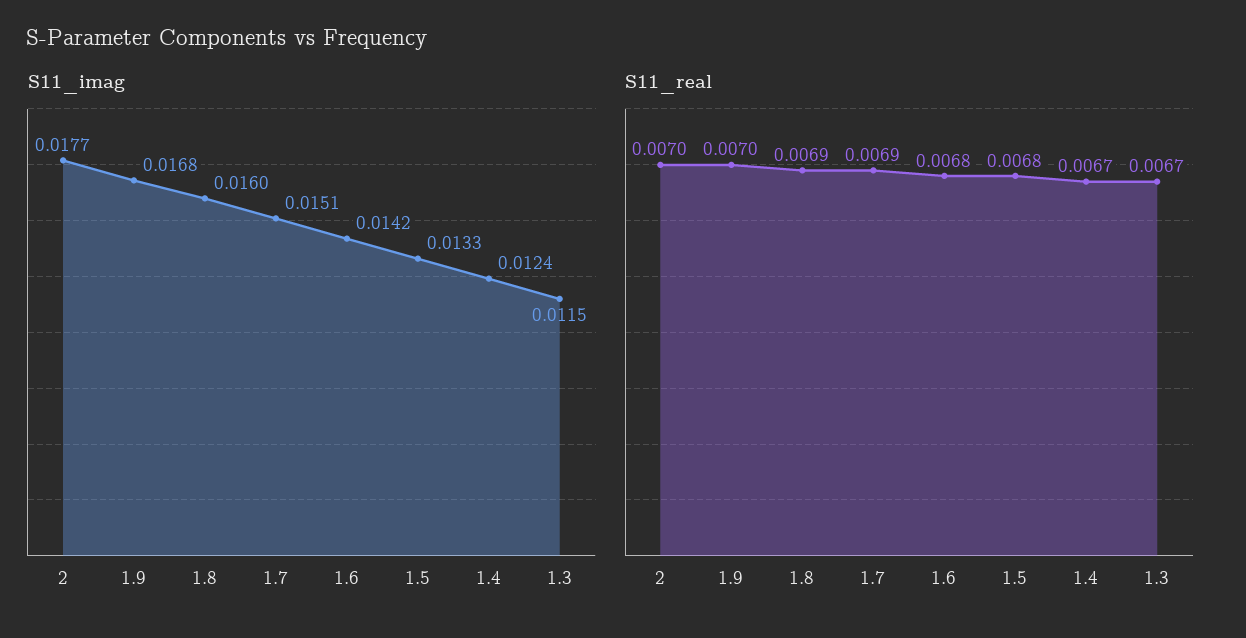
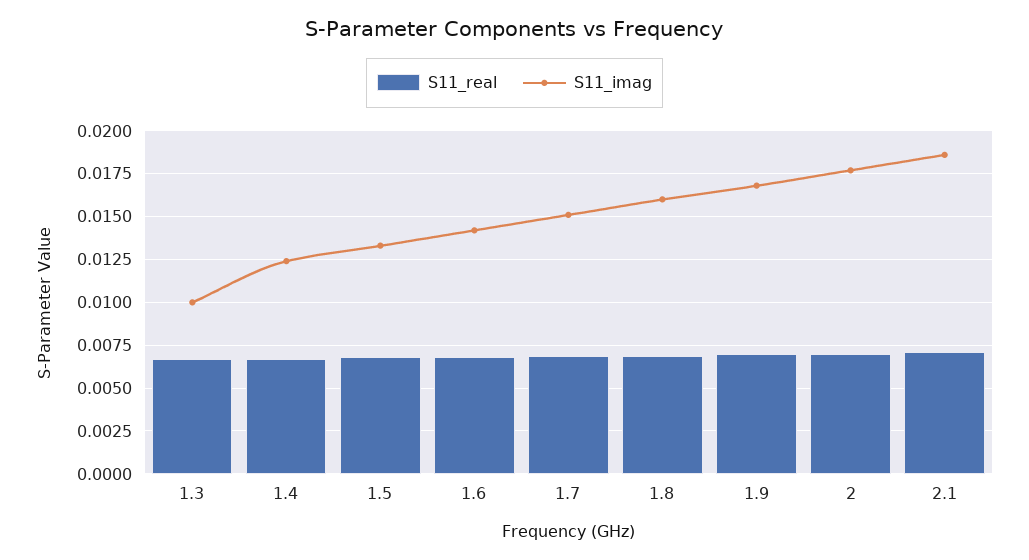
  {
    "S11_imag": {
      "2": 0.0177,
      "1.9": 0.0168,
      "1.8": 0.016,
      "1.7": 0.0151,
      "1.6": 0.0142,
      "1.5": 0.0133,
      "1.4": 0.0124,
-     "1.3": 0.0115
+     "1.3": 0.01,
+     "2.1": 0.0185
    },
    "S11_real": {
      "2": 0.007,
      "1.9": 0.007,
      "1.8": 0.0069,
      "1.7": 0.0069,
      "1.6": 0.0068,
      "1.5": 0.0068,
      "1.4": 0.0067,
-     "1.3": 0.0067
+     "1.3": 0.0067,
+     "2.1": 0.007
    }
  }

